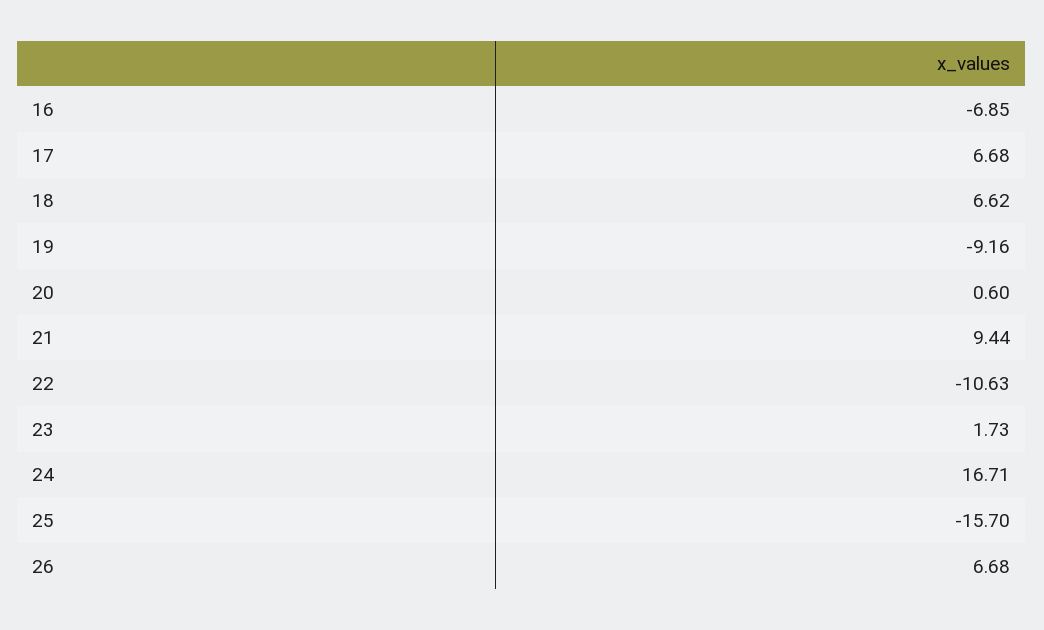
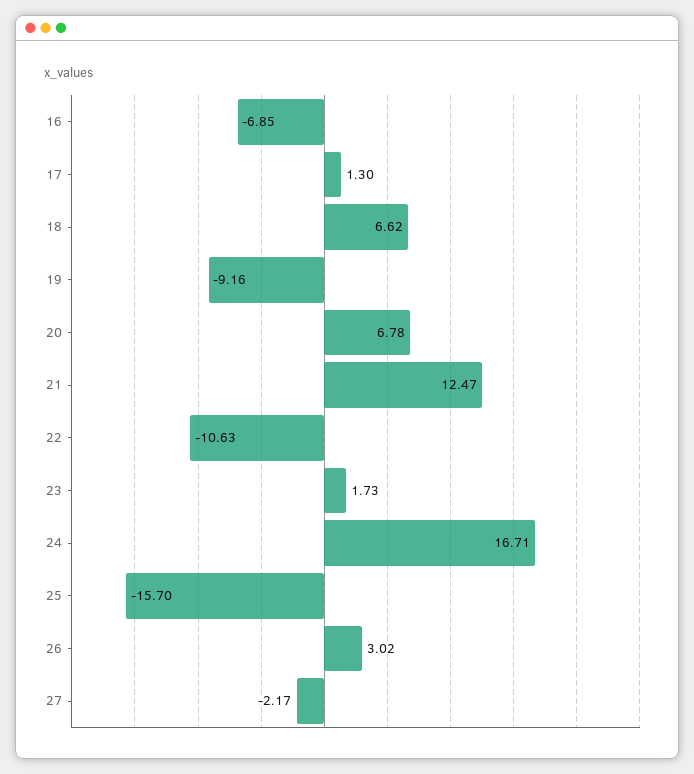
  {
    "16": -6.85,
-   "17": 6.68,
+   "17": 1.3,
    "18": 6.62,
    "19": -9.16,
-   "20": 0.6,
+   "20": 6.78,
-   "21": 9.44,
+   "21": 12.47,
    "22": -10.63,
    "23": 1.73,
    "24": 16.71,
    "25": -15.7,
-   "26": 6.68
+   "26": 3.02,
+   "27": -2.17
  }

